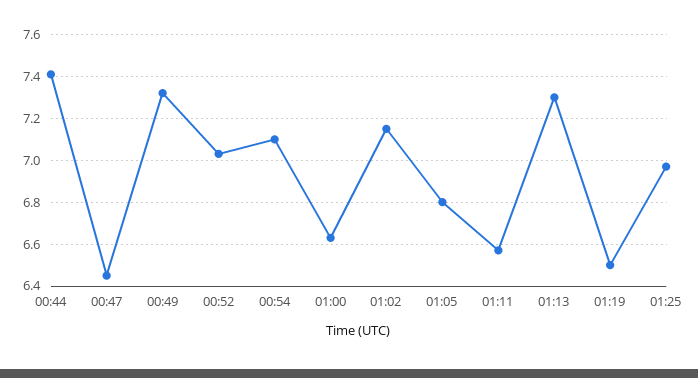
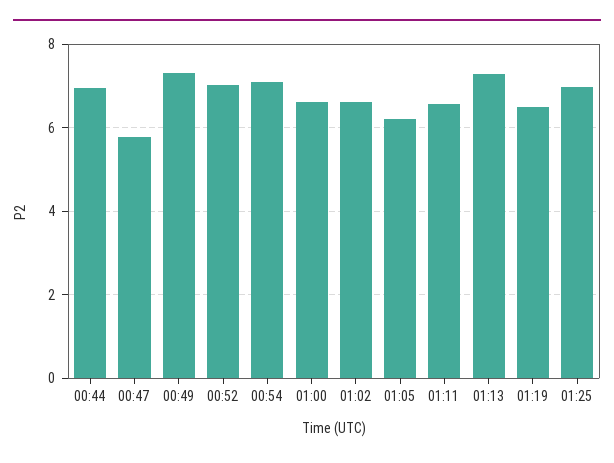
  {
-   "00:44": 7.4,
+   "00:44": 7,
-   "00:47": 6.45,
+   "00:47": 5.8,
    "00:49": 7.3,
    "00:52": 7.05,
    "00:54": 7.1,
    "01:00": 6.65,
-   "01:02": 7.15,
+   "01:02": 6.6,
-   "01:05": 6.8,
+   "01:05": 6.2,
    "01:11": 6.55,
    "01:13": 7.3,
    "01:19": 6.5,
    "01:25": 6.95
  }

